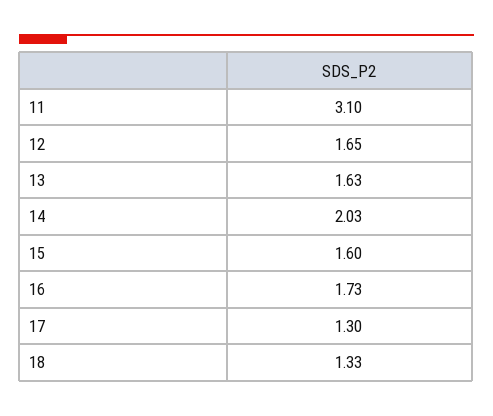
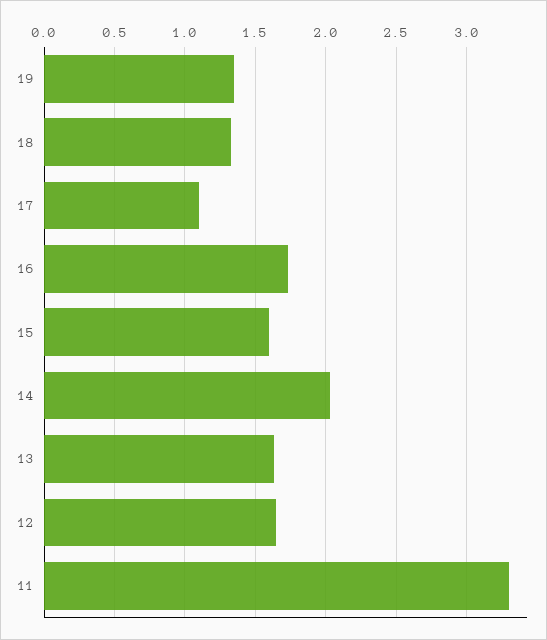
  {
-   "11": 3.1,
+   "11": 3.3,
    "12": 1.65,
    "13": 1.63,
    "14": 2.03,
    "15": 1.6,
    "16": 1.73,
-   "17": 1.3,
+   "17": 1.1,
-   "18": 1.33
+   "18": 1.33,
+   "19": 1.35
  }

